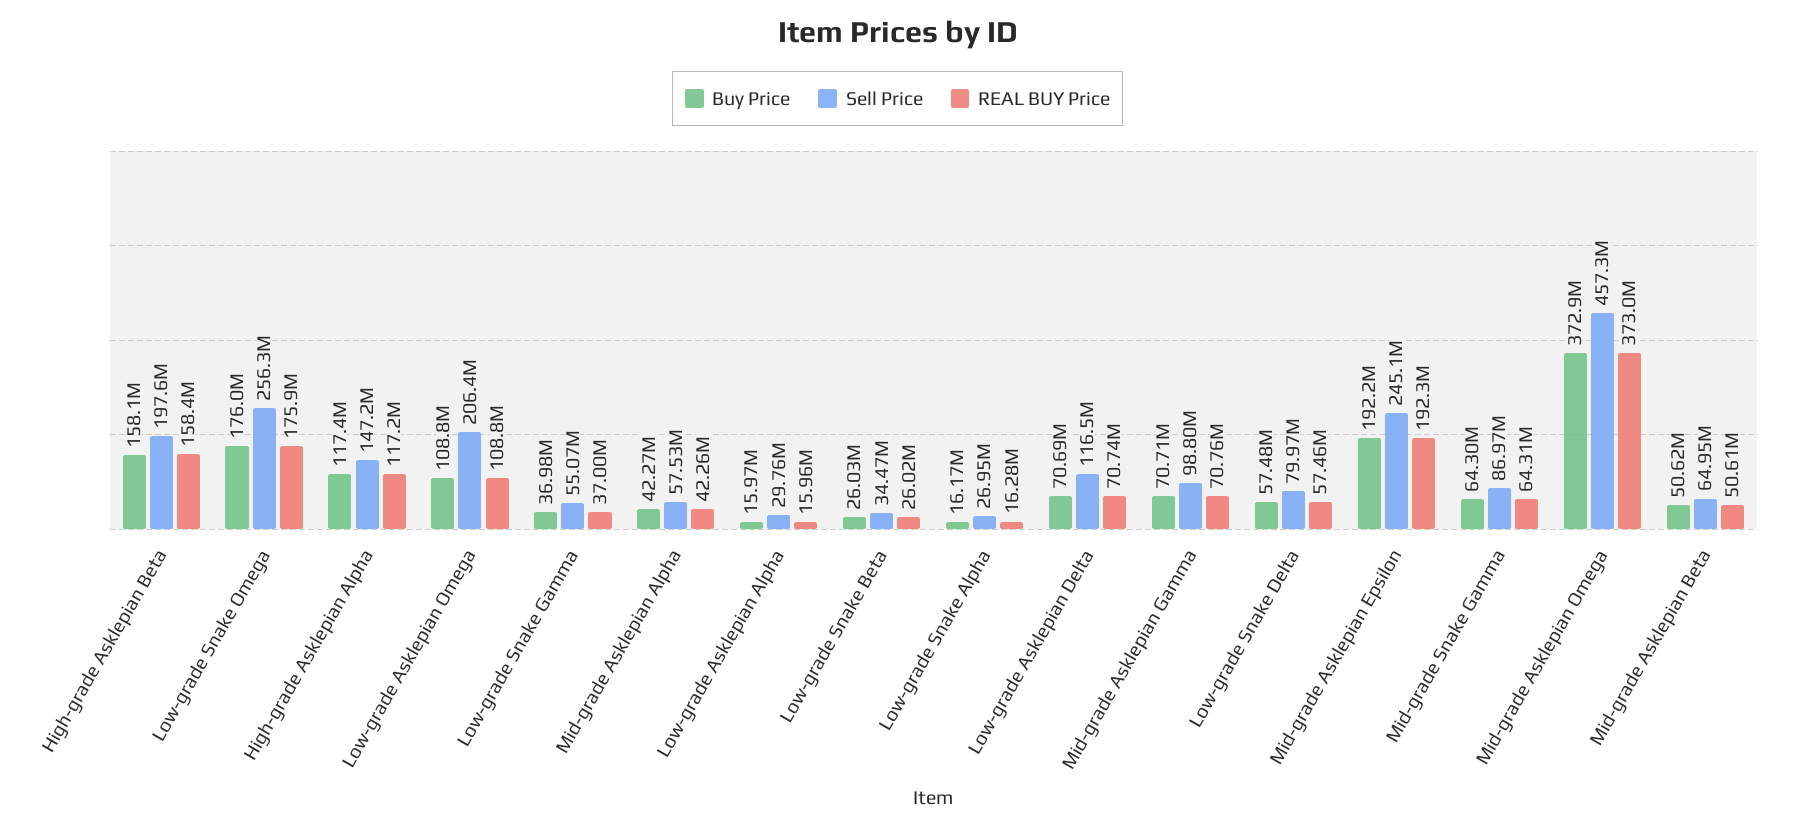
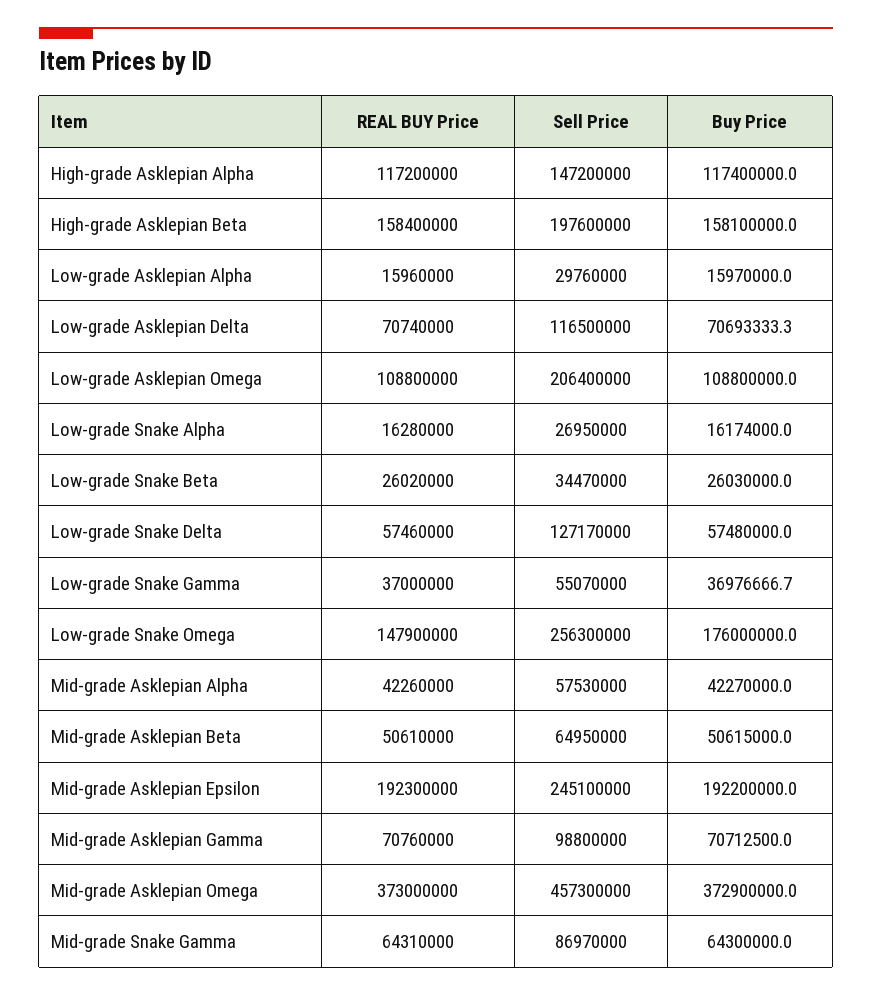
  {
    "Buy Price": {
      "High-grade Asklepian Beta": 158100000,
      "Low-grade Snake Omega": 176000000,
      "High-grade Asklepian Alpha": 117400000,
      "Low-grade Asklepian Omega": 108800000,
      "Low-grade Snake Gamma": 36976666.7,
      "Mid-grade Asklepian Alpha": 42270000,
      "Low-grade Asklepian Alpha": 15970000,
      "Low-grade Snake Beta": 26030000,
      "Low-grade Snake Alpha": 16174000,
      "Low-grade Asklepian Delta": 70693333.3,
      "Mid-grade Asklepian Gamma": 70712500,
      "Low-grade Snake Delta": 57480000,
      "Mid-grade Asklepian Epsilon": 192200000,
      "Mid-grade Snake Gamma": 64300000,
      "Mid-grade Asklepian Omega": 372900000,
      "Mid-grade Asklepian Beta": 50615000
    },
    "Sell Price": {
      "High-grade Asklepian Beta": 197600000,
      "Low-grade Snake Omega": 256300000,
      "High-grade Asklepian Alpha": 147200000,
      "Low-grade Asklepian Omega": 206400000,
      "Low-grade Snake Gamma": 55070000,
      "Mid-grade Asklepian Alpha": 57530000,
      "Low-grade Asklepian Alpha": 29760000,
      "Low-grade Snake Beta": 34470000,
      "Low-grade Snake Alpha": 26950000,
      "Low-grade Asklepian Delta": 116500000,
      "Mid-grade Asklepian Gamma": 98800000,
-     "Low-grade Snake Delta": 79970000,
+     "Low-grade Snake Delta": 127170000,
      "Mid-grade Asklepian Epsilon": 245100000,
      "Mid-grade Snake Gamma": 86970000,
      "Mid-grade Asklepian Omega": 457300000,
      "Mid-grade Asklepian Beta": 64950000
    },
    "REAL BUY Price": {
      "High-grade Asklepian Beta": 158400000,
-     "Low-grade Snake Omega": 175900000,
+     "Low-grade Snake Omega": 147900000,
      "High-grade Asklepian Alpha": 117200000,
      "Low-grade Asklepian Omega": 108800000,
      "Low-grade Snake Gamma": 37000000,
      "Mid-grade Asklepian Alpha": 42260000,
      "Low-grade Asklepian Alpha": 15960000,
      "Low-grade Snake Beta": 26020000,
      "Low-grade Snake Alpha": 16280000,
      "Low-grade Asklepian Delta": 70740000,
      "Mid-grade Asklepian Gamma": 70760000,
      "Low-grade Snake Delta": 57460000,
      "Mid-grade Asklepian Epsilon": 192300000,
      "Mid-grade Snake Gamma": 64310000,
      "Mid-grade Asklepian Omega": 373000000,
      "Mid-grade Asklepian Beta": 50610000
    }
  }

